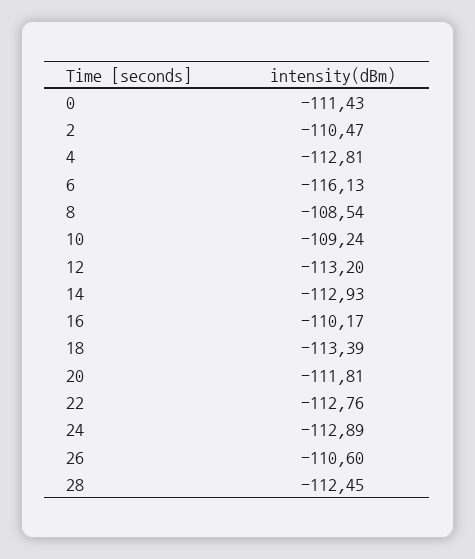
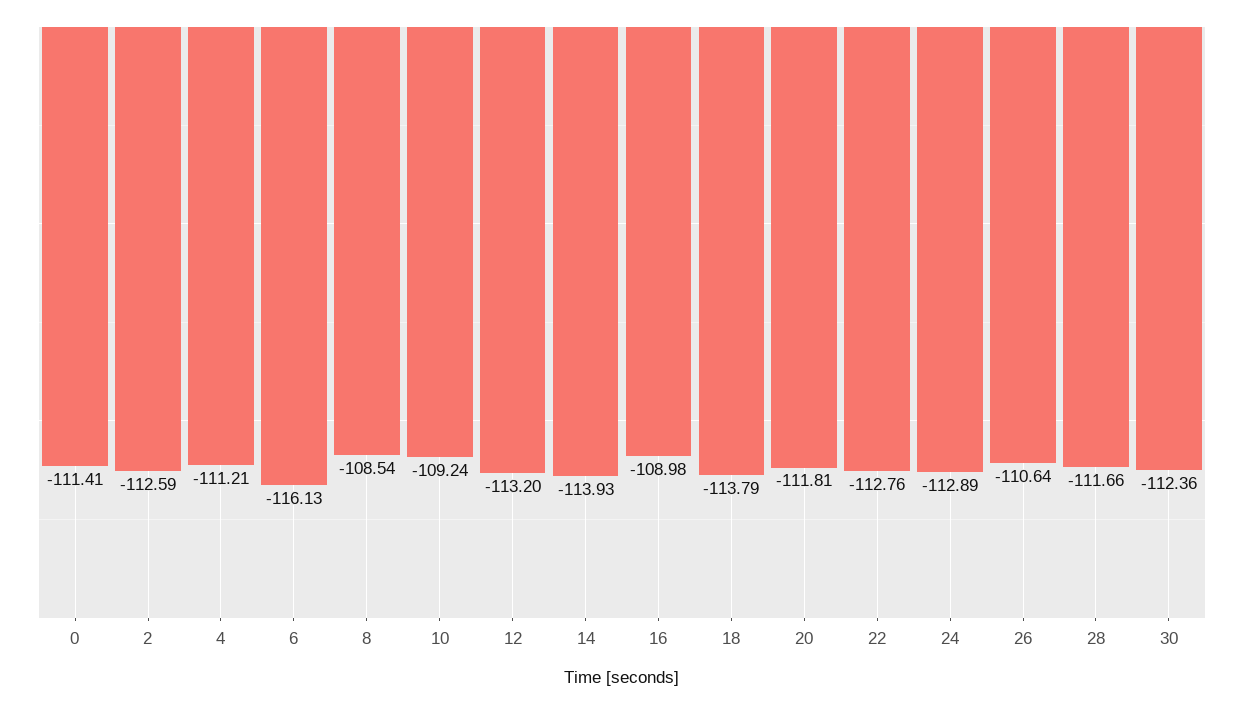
  {
-   "0": -111.43,
+   "0": -111.41,
-   "2": -110.47,
+   "2": -112.59,
-   "4": -112.81,
+   "4": -111.21,
    "6": -116.13,
    "8": -108.54,
    "10": -109.24,
    "12": -113.2,
-   "14": -112.93,
+   "14": -113.93,
-   "16": -110.17,
+   "16": -108.98,
-   "18": -113.39,
+   "18": -113.79,
    "20": -111.81,
    "22": -112.76,
    "24": -112.89,
-   "26": -110.6,
+   "26": -110.64,
-   "28": -112.45
+   "28": -111.66,
+   "30": -112.36
  }

